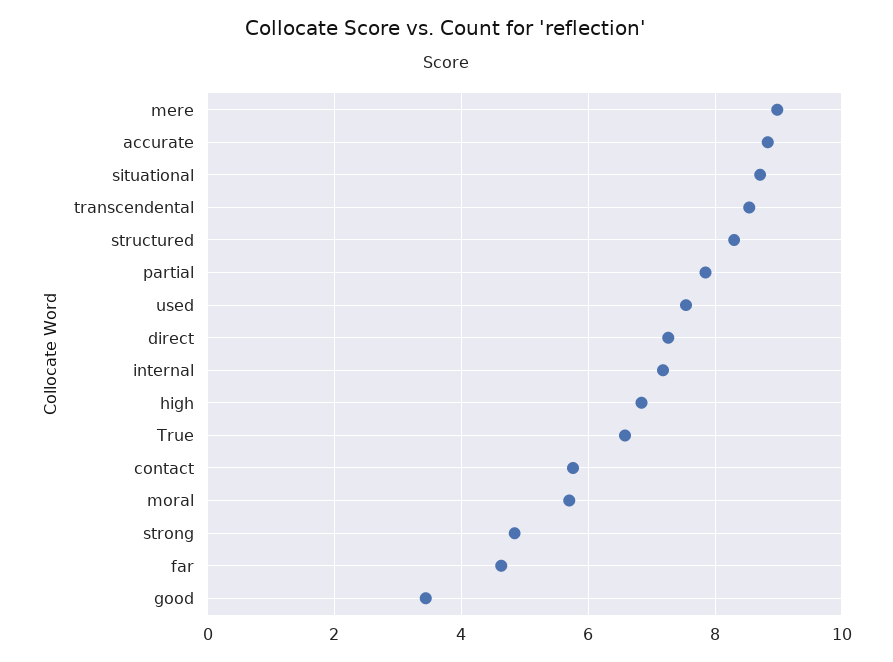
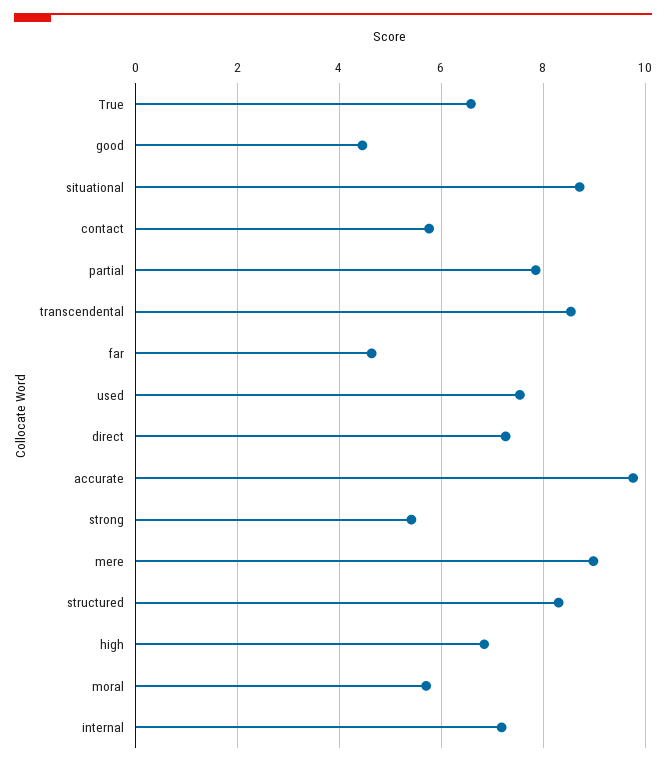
  {
    "mere": 9,
-   "accurate": 8.8,
+   "accurate": 9.8,
    "situational": 8.8,
    "transcendental": 8.6,
    "structured": 8.4,
    "partial": 7.8,
    "used": 7.6,
    "direct": 7.2,
    "internal": 7.2,
    "high": 6.8,
    "True": 6.6,
    "contact": 5.8,
    "moral": 5.8,
-   "strong": 4.8,
+   "strong": 5.4,
    "far": 4.6,
-   "good": 3.4
+   "good": 4.4
  }

